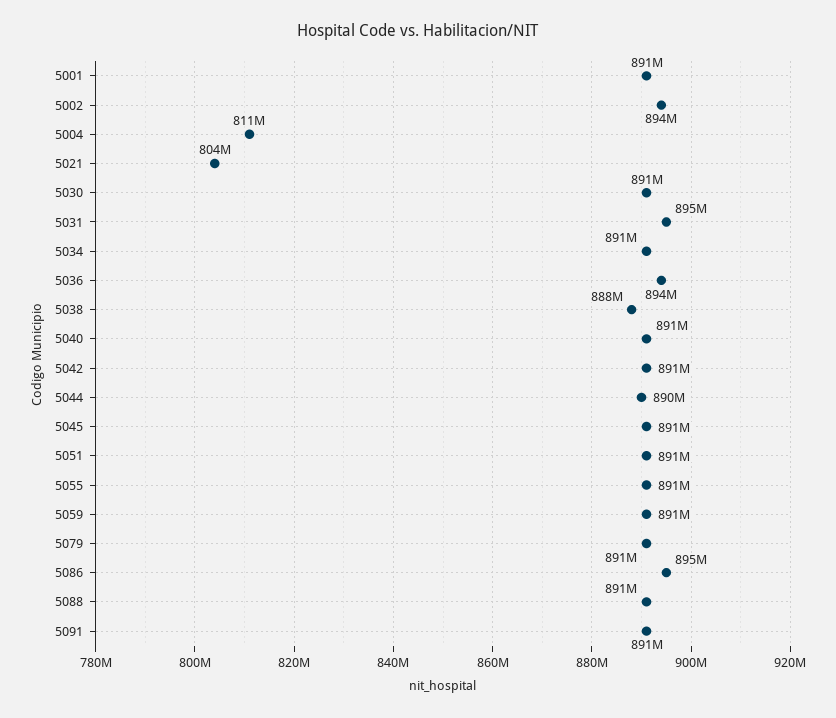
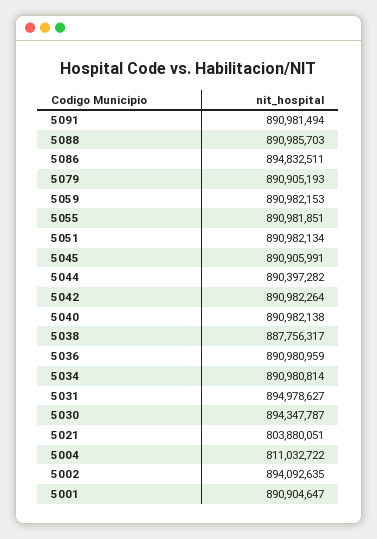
  {
    "5001": 890904647,
    "5002": 894092635,
    "5004": 811032722,
    "5021": 803880051,
-   "5030": 891000000,
+   "5030": 894347787,
    "5031": 894978627,
    "5034": 890980814,
-   "5036": 894000000,
+   "5036": 890980959,
    "5038": 887756317,
    "5040": 890982138,
    "5042": 890982264,
    "5044": 890397282,
    "5045": 890905991,
    "5051": 890982134,
    "5055": 890981851,
    "5059": 890982153,
    "5079": 890905193,
    "5086": 894832511,
    "5088": 890985703,
    "5091": 890981494
  }

